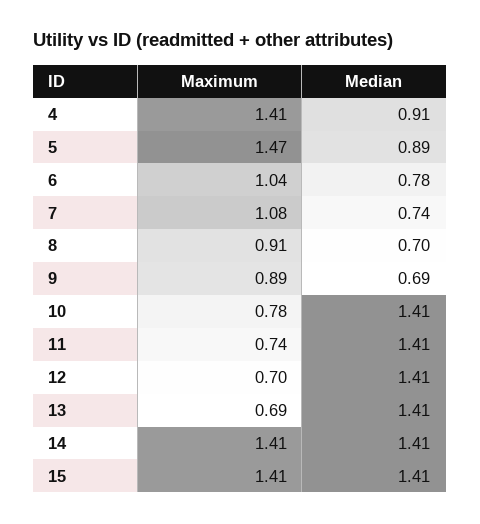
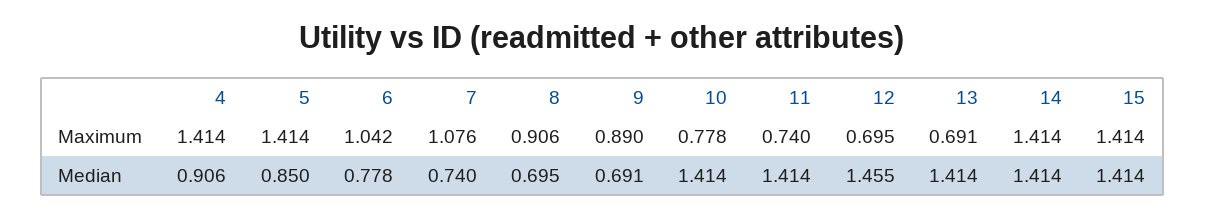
  {
    "Maximum": {
      "4": 1.414,
-     "5": 1.47,
+     "5": 1.414,
      "6": 1.042,
      "7": 1.076,
      "8": 0.906,
      "9": 0.89,
      "10": 0.778,
      "11": 0.74,
      "12": 0.695,
      "13": 0.691,
      "14": 1.414,
      "15": 1.414
    },
    "Median": {
      "4": 0.906,
-     "5": 0.89,
+     "5": 0.85,
      "6": 0.778,
      "7": 0.74,
      "8": 0.695,
      "9": 0.691,
      "10": 1.414,
      "11": 1.414,
-     "12": 1.41,
+     "12": 1.455,
      "13": 1.414,
      "14": 1.414,
      "15": 1.414
    }
  }

